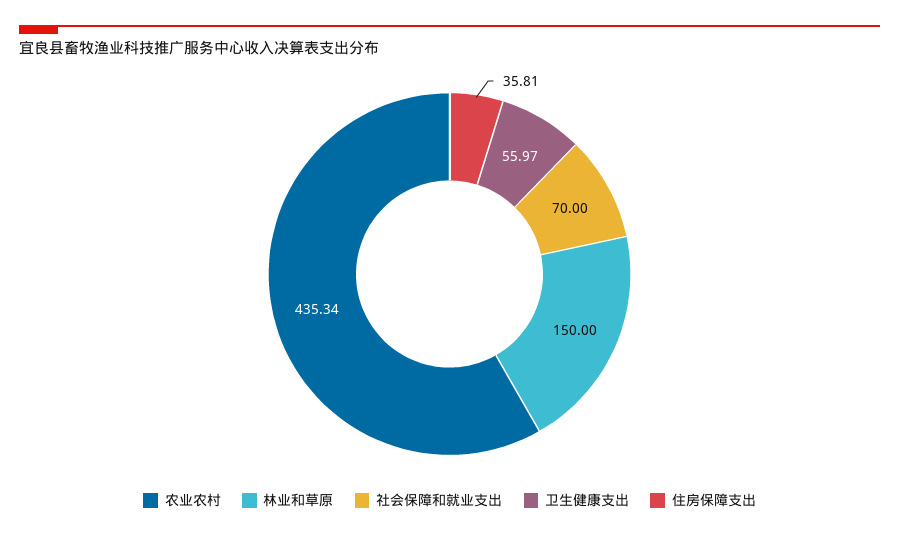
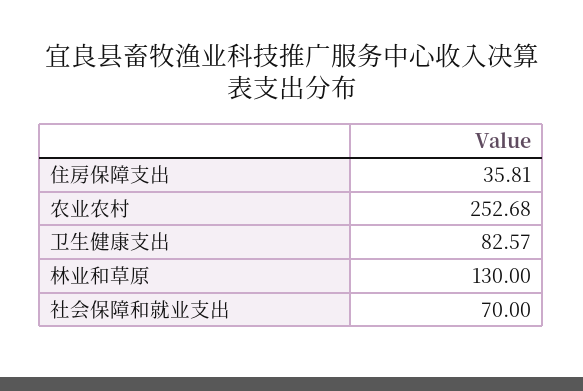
  {
-   "农业农村": 435.34,
+   "农业农村": 252.68,
-   "林业和草原": 150,
+   "林业和草原": 130,
    "社会保障和就业支出": 70,
-   "卫生健康支出": 55.97,
+   "卫生健康支出": 82.57,
    "住房保障支出": 35.81
  }

